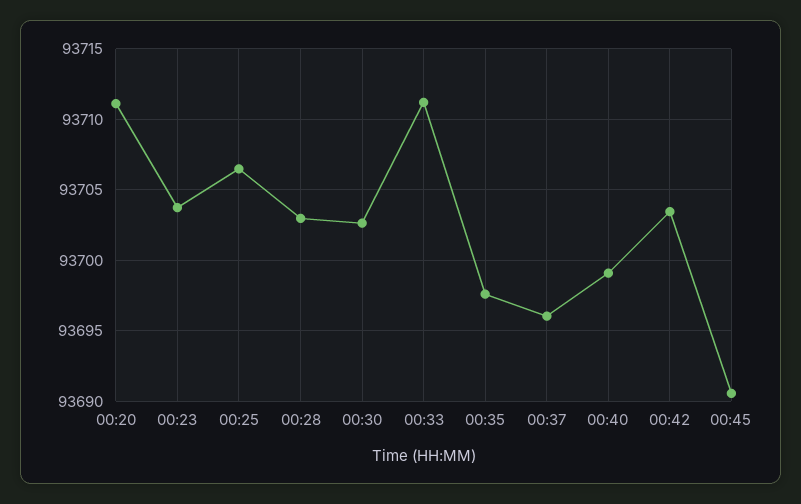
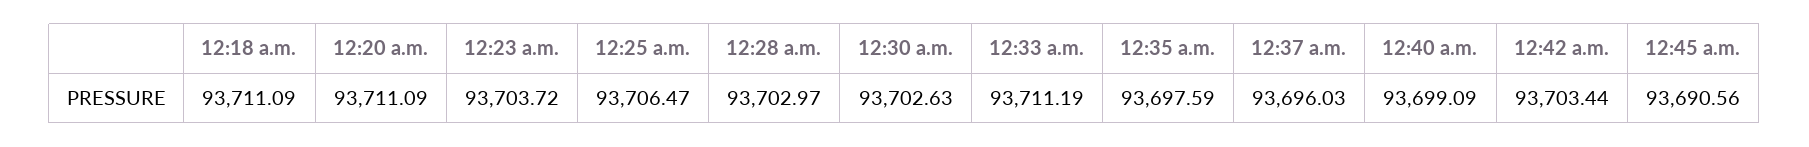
  {
    "00:20": 93711.09,
    "00:23": 93703.72,
    "00:25": 93706.47,
    "00:28": 93702.97,
    "00:30": 93702.63,
    "00:33": 93711.19,
    "00:35": 93697.59,
    "00:37": 93696.03,
    "00:40": 93699.09,
    "00:42": 93703.44,
-   "00:45": 93690.56
+   "00:45": 93690.56,
+   "12:18 a.m.": 93711.09
  }

